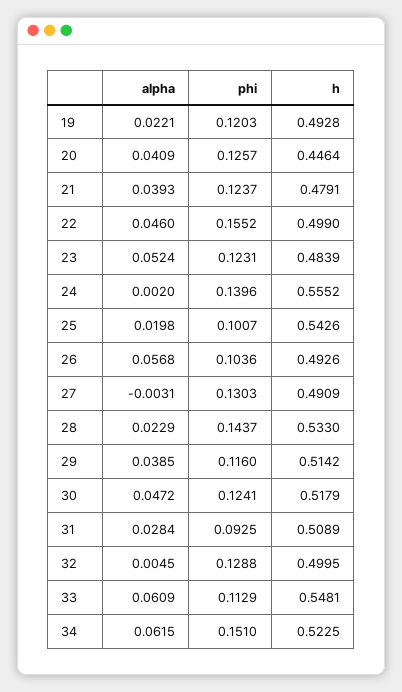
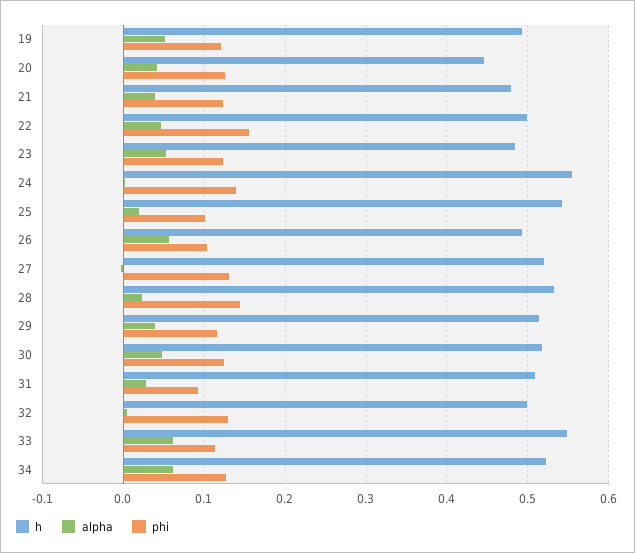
  {
    "alpha": {
-     "19": 0.0221,
+     "19": 0.05,
      "20": 0.0409,
      "21": 0.0393,
      "22": 0.046,
      "23": 0.0524,
      "24": 0.002,
      "25": 0.0198,
      "26": 0.0568,
      "27": -0.0031,
      "28": 0.0229,
      "29": 0.0385,
      "30": 0.0472,
      "31": 0.0284,
      "32": 0.0045,
      "33": 0.0609,
      "34": 0.0615
    },
    "phi": {
      "19": 0.1203,
      "20": 0.1257,
      "21": 0.1237,
      "22": 0.1552,
      "23": 0.1231,
      "24": 0.1396,
      "25": 0.1007,
      "26": 0.1036,
      "27": 0.1303,
      "28": 0.1437,
      "29": 0.116,
      "30": 0.1241,
      "31": 0.0925,
      "32": 0.1288,
      "33": 0.1129,
-     "34": 0.151
+     "34": 0.13
    },
    "h": {
      "19": 0.4928,
      "20": 0.4464,
      "21": 0.4791,
      "22": 0.499,
      "23": 0.4839,
      "24": 0.5552,
      "25": 0.5426,
      "26": 0.4926,
-     "27": 0.4909,
+     "27": 0.52,
      "28": 0.533,
      "29": 0.5142,
      "30": 0.5179,
      "31": 0.5089,
      "32": 0.4995,
      "33": 0.5481,
      "34": 0.5225
    }
  }

